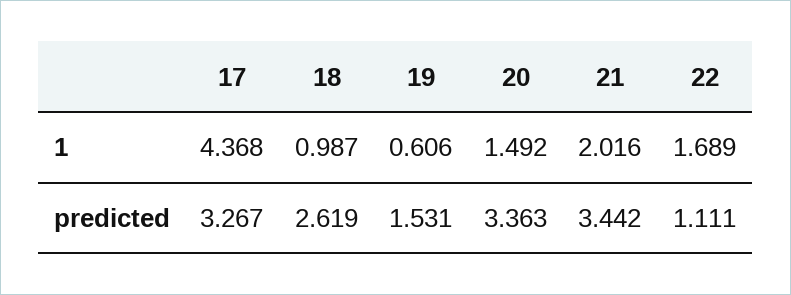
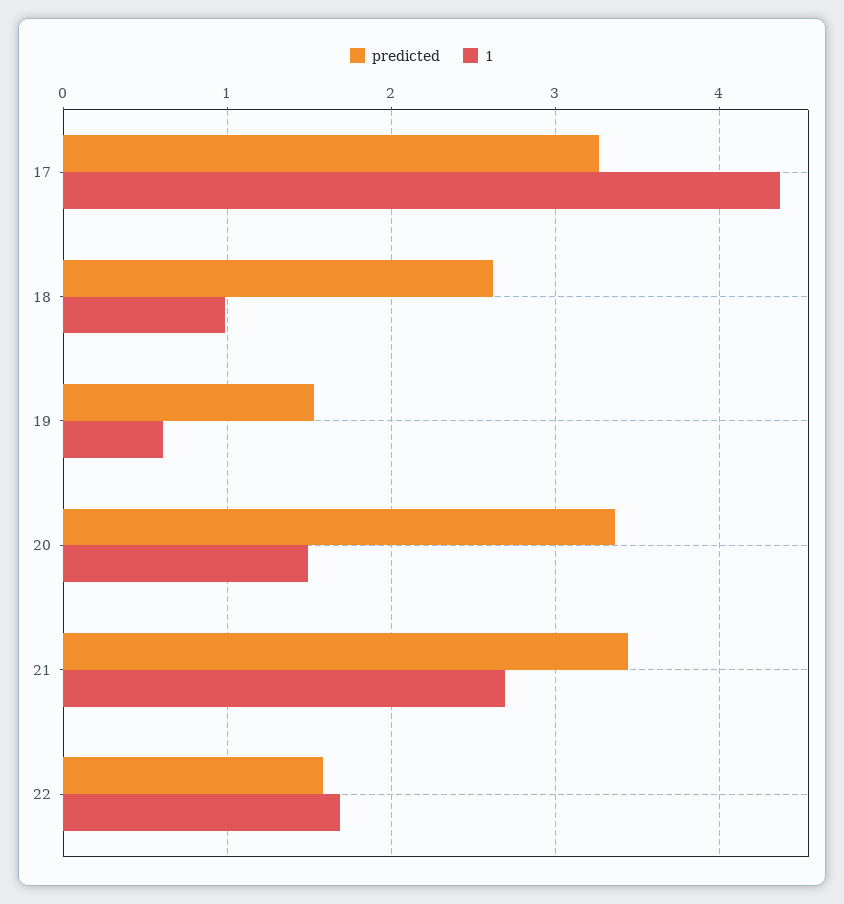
  {
    "1": {
      "17": 4.368,
      "18": 0.987,
      "19": 0.606,
      "20": 1.492,
-     "21": 2.016,
+     "21": 2.7,
      "22": 1.689
    },
    "predicted": {
      "17": 3.267,
      "18": 2.619,
      "19": 1.531,
      "20": 3.363,
      "21": 3.442,
-     "22": 1.111
+     "22": 1.6
    }
  }

